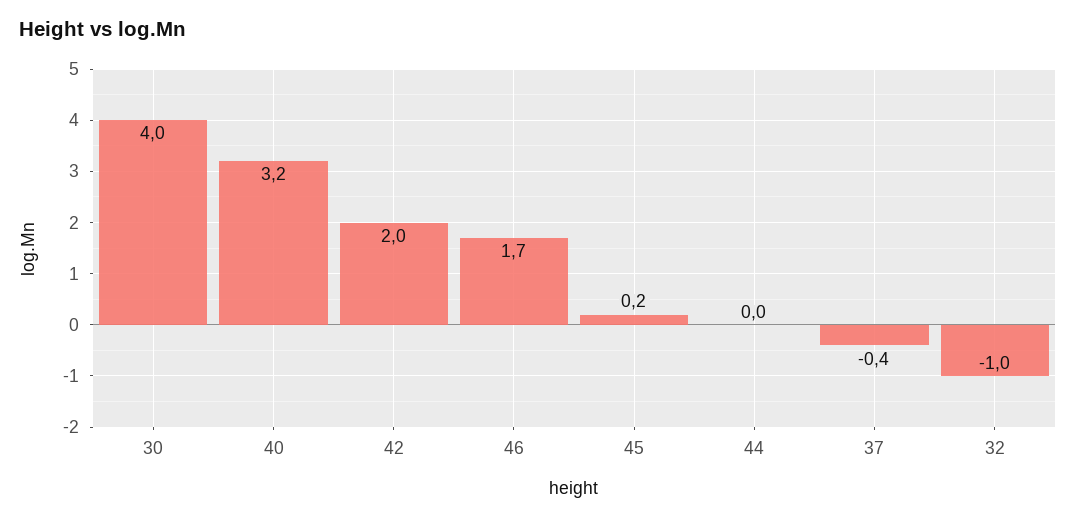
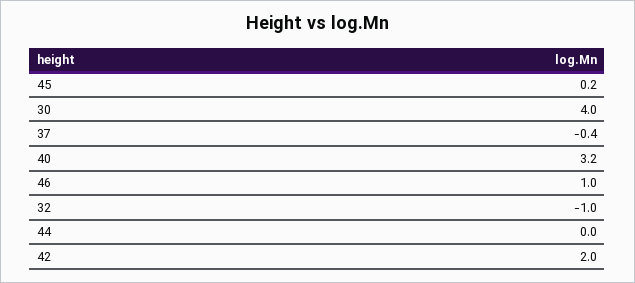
  {
    "30": 4,
    "40": 3.2,
    "42": 2,
-   "46": 1.7,
+   "46": 1,
    "45": 0.2,
    "44": 0,
    "37": -0.4,
    "32": -1
  }

